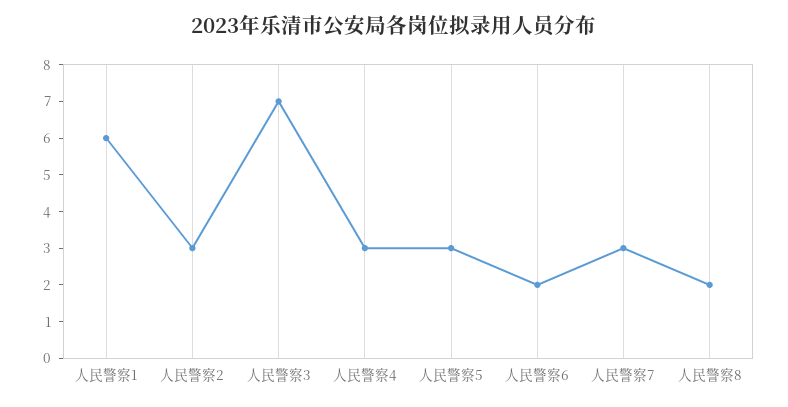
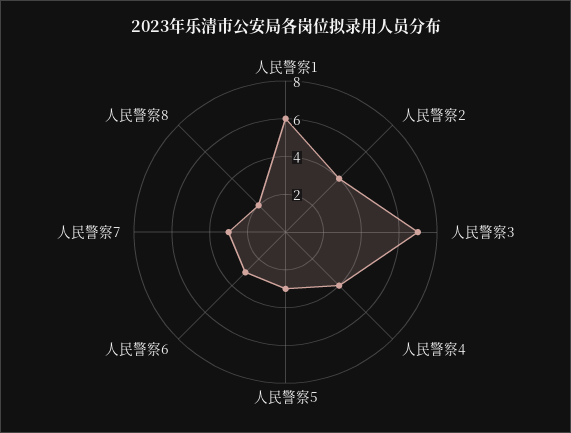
  {
    "人民警察1": 6,
-   "人民警察2": 3,
+   "人民警察2": 4,
    "人民警察3": 7,
-   "人民警察4": 3,
+   "人民警察4": 4,
    "人民警察5": 3,
-   "人民警察6": 2,
+   "人民警察6": 3,
    "人民警察7": 3,
    "人民警察8": 2
  }

